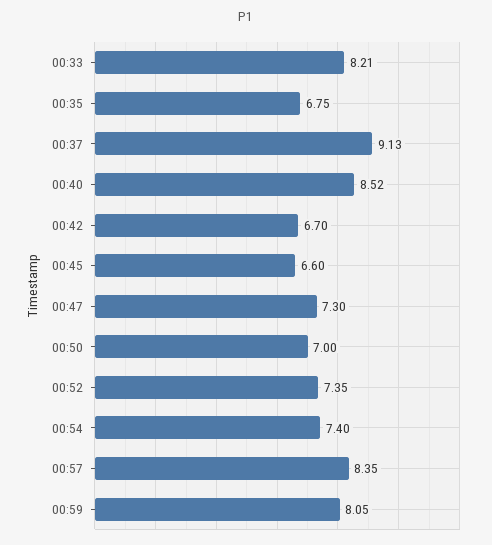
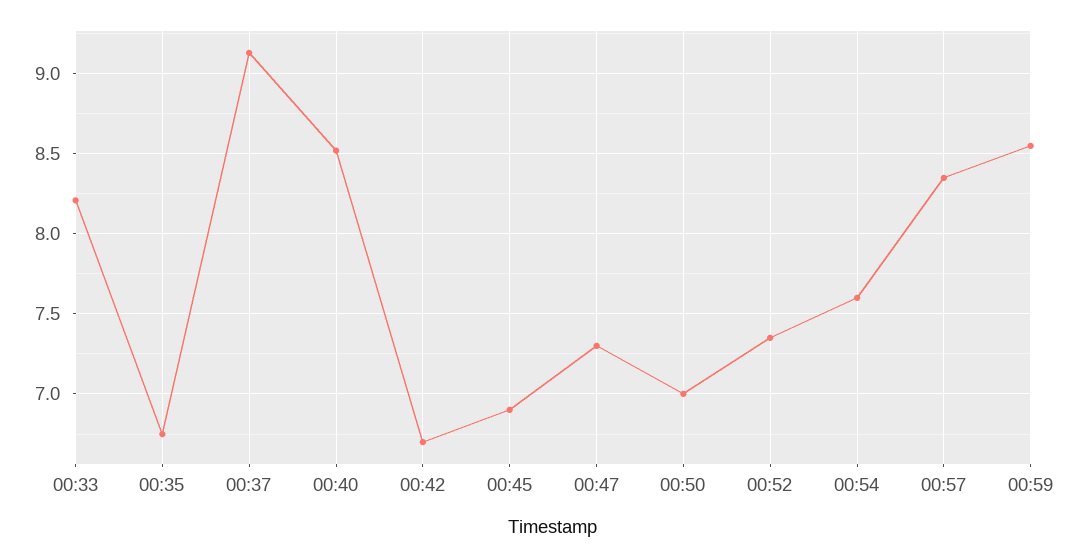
  {
    "00:33": 8.21,
    "00:35": 6.75,
    "00:37": 9.13,
    "00:40": 8.52,
    "00:42": 6.7,
-   "00:45": 6.6,
+   "00:45": 6.9,
    "00:47": 7.3,
    "00:50": 7,
    "00:52": 7.35,
-   "00:54": 7.4,
+   "00:54": 7.6,
    "00:57": 8.35,
-   "00:59": 8.05
+   "00:59": 8.55
  }

